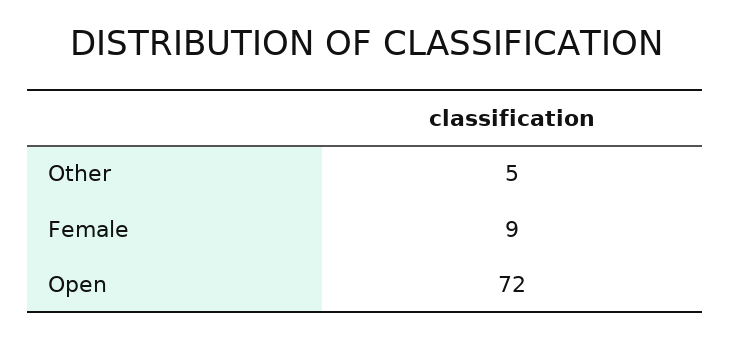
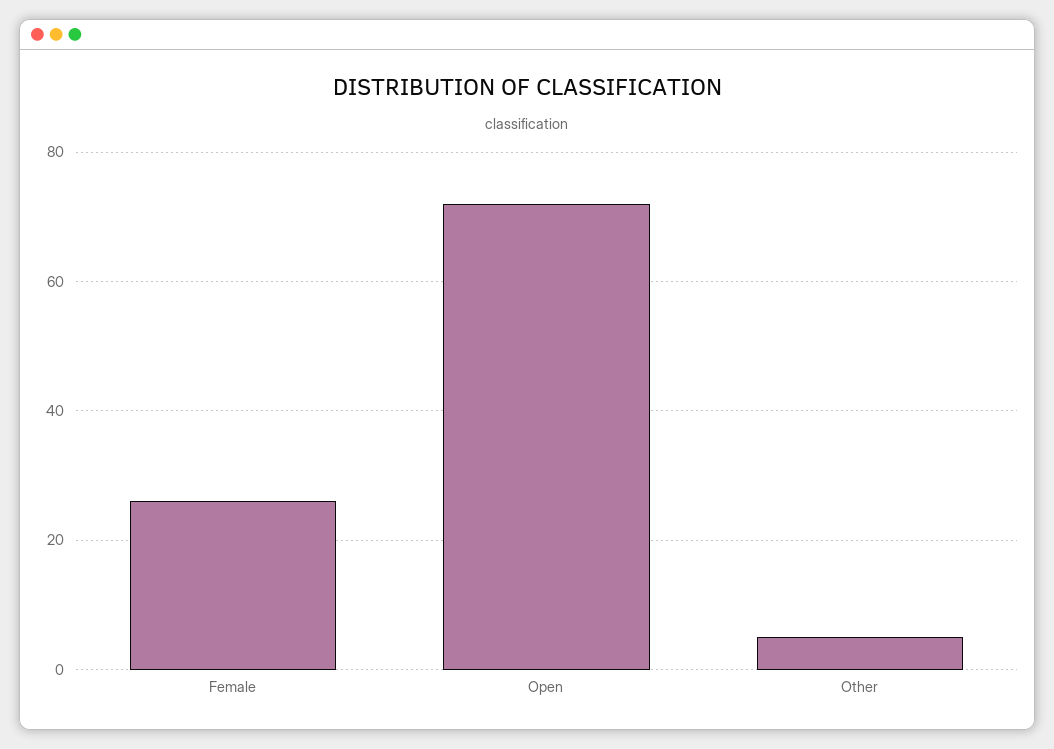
  {
    "Other": 5,
-   "Female": 9,
+   "Female": 25,
    "Open": 72
  }

